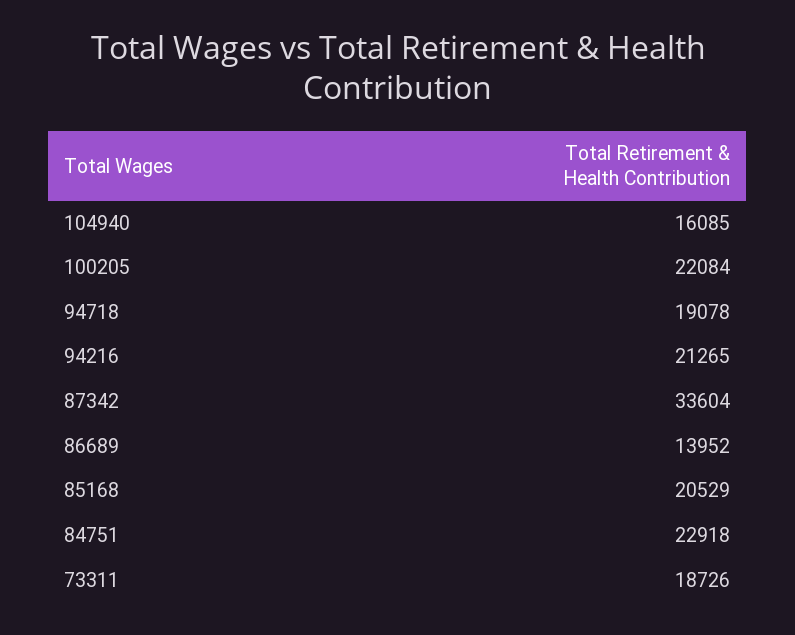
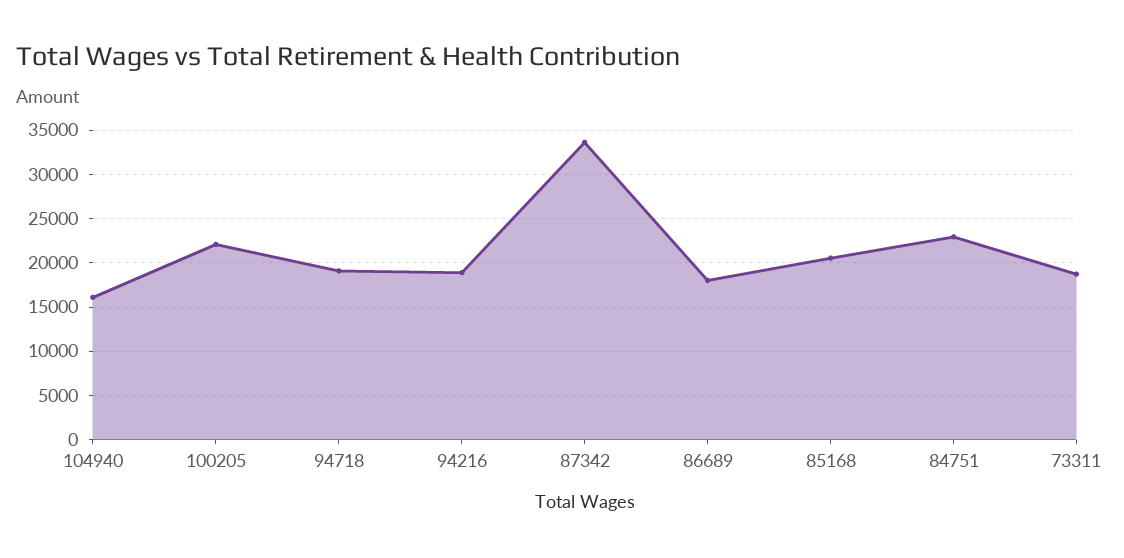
  {
    "104940": 16085,
    "100205": 22084,
    "94718": 19078,
-   "94216": 21265,
+   "94216": 19000,
    "87342": 33604,
-   "86689": 13952,
+   "86689": 18000,
    "85168": 20529,
    "84751": 22918,
    "73311": 18726
  }

